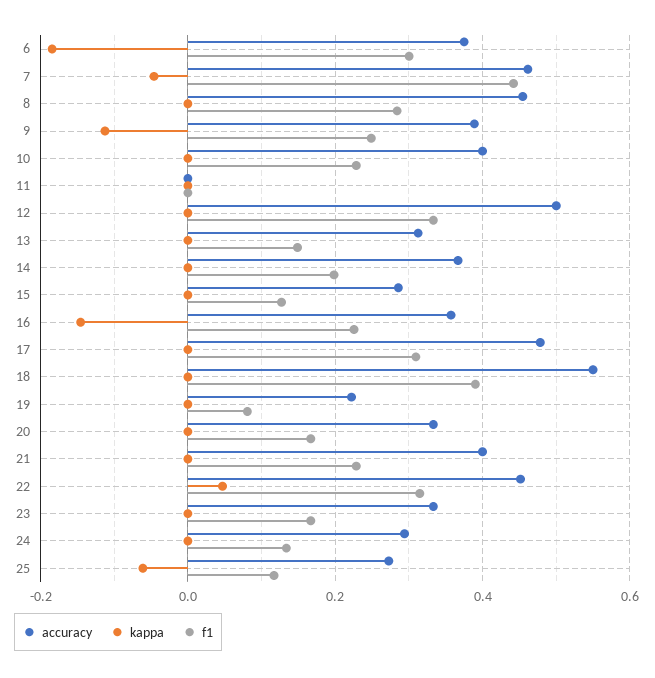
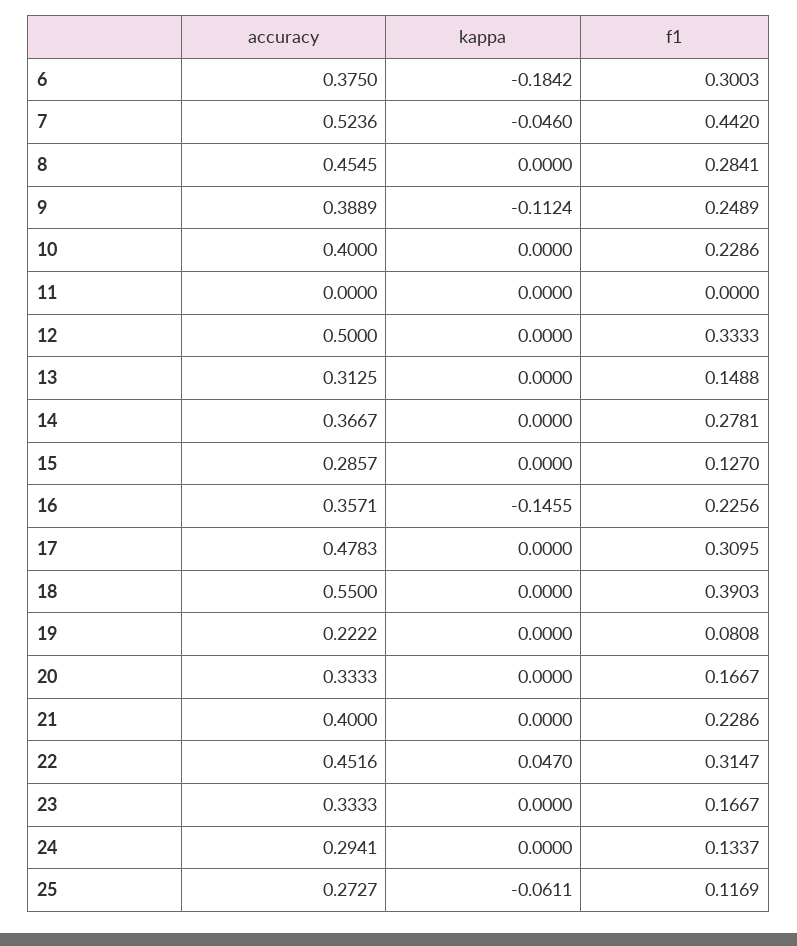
  {
    "accuracy": {
      "6": 0.375,
-     "7": 0.46,
+     "7": 0.5236,
      "8": 0.4545,
      "9": 0.3889,
      "10": 0.4,
      "11": 0,
      "12": 0.5,
      "13": 0.3125,
      "14": 0.3667,
      "15": 0.2857,
      "16": 0.3571,
      "17": 0.4783,
      "18": 0.55,
      "19": 0.2222,
      "20": 0.3333,
      "21": 0.4,
      "22": 0.4516,
      "23": 0.3333,
      "24": 0.2941,
      "25": 0.2727
    },
    "kappa": {
      "6": -0.1842,
      "7": -0.046,
      "8": 0,
      "9": -0.1124,
      "10": 0,
      "11": 0,
      "12": 0,
      "13": 0,
      "14": 0,
      "15": 0,
      "16": -0.1455,
      "17": 0,
      "18": 0,
      "19": 0,
      "20": 0,
      "21": 0,
      "22": 0.047,
      "23": 0,
      "24": 0,
      "25": -0.0611
    },
    "f1": {
      "6": 0.3003,
      "7": 0.442,
      "8": 0.2841,
      "9": 0.2489,
      "10": 0.2286,
      "11": 0,
      "12": 0.3333,
      "13": 0.1488,
-     "14": 0.2,
+     "14": 0.2781,
      "15": 0.127,
      "16": 0.2256,
      "17": 0.3095,
      "18": 0.3903,
      "19": 0.0808,
      "20": 0.1667,
      "21": 0.2286,
      "22": 0.3147,
      "23": 0.1667,
      "24": 0.1337,
      "25": 0.1169
    }
  }

